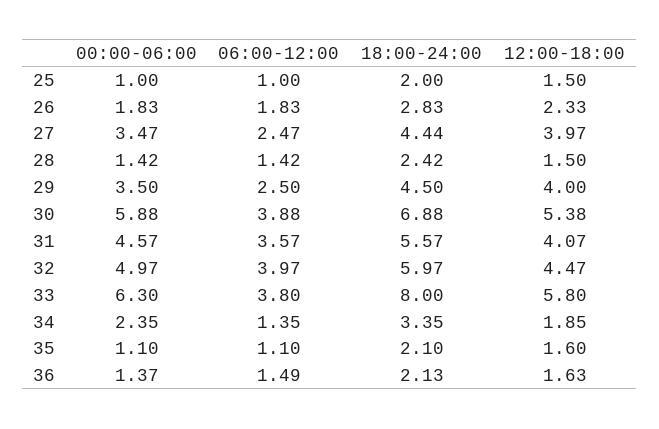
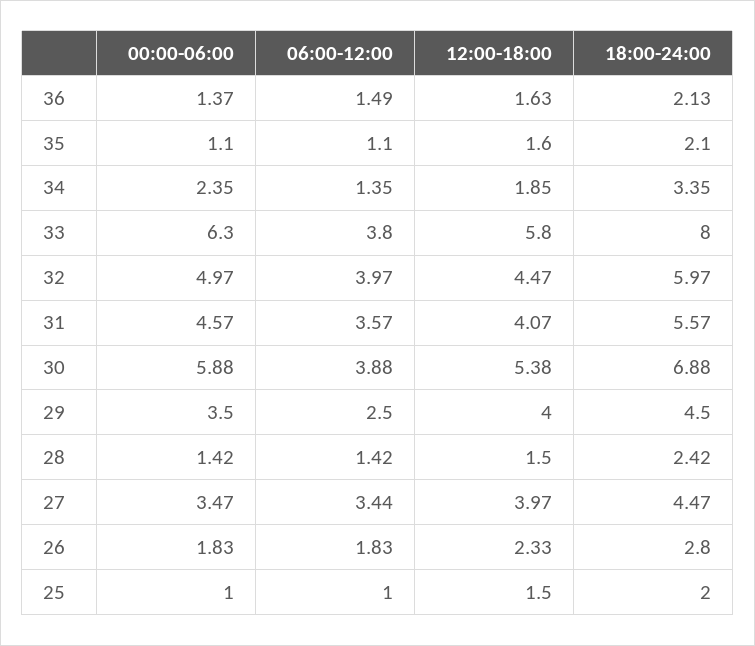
  {
    "00:00-06:00": {
      "25": 1,
      "26": 1.83,
      "27": 3.47,
      "28": 1.42,
      "29": 3.5,
      "30": 5.88,
      "31": 4.57,
      "32": 4.97,
      "33": 6.3,
      "34": 2.35,
      "35": 1.1,
      "36": 1.37
    },
    "06:00-12:00": {
      "25": 1,
      "26": 1.83,
-     "27": 2.47,
+     "27": 3.44,
      "28": 1.42,
      "29": 2.5,
      "30": 3.88,
      "31": 3.57,
      "32": 3.97,
      "33": 3.8,
      "34": 1.35,
      "35": 1.1,
      "36": 1.49
    },
    "18:00-24:00": {
      "25": 2,
-     "26": 2.83,
+     "26": 2.8,
-     "27": 4.44,
+     "27": 4.47,
      "28": 2.42,
      "29": 4.5,
      "30": 6.88,
      "31": 5.57,
      "32": 5.97,
      "33": 8,
      "34": 3.35,
      "35": 2.1,
      "36": 2.13
    },
    "12:00-18:00": {
      "25": 1.5,
      "26": 2.33,
      "27": 3.97,
      "28": 1.5,
      "29": 4,
      "30": 5.38,
      "31": 4.07,
      "32": 4.47,
      "33": 5.8,
      "34": 1.85,
      "35": 1.6,
      "36": 1.63
    }
  }

